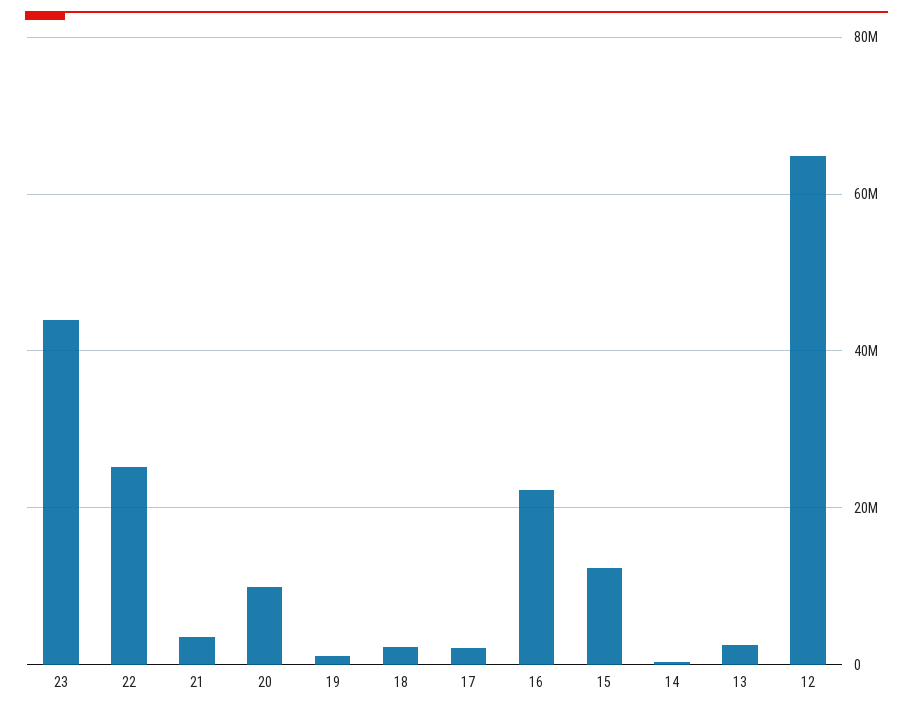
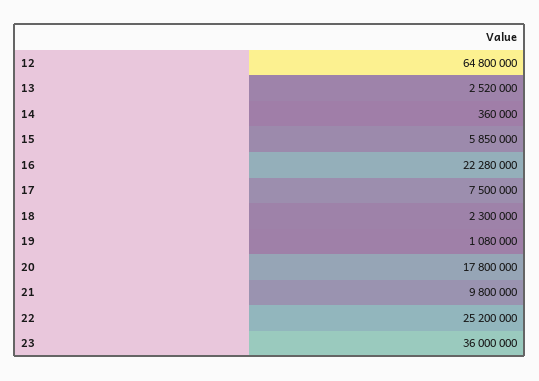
  {
-   "23": 44000000,
+   "23": 36000000,
    "22": 25200000,
-   "21": 4000000,
+   "21": 9800000,
-   "20": 10000000,
+   "20": 17800000,
    "19": 1080000,
    "18": 2300000,
-   "17": 2000000,
+   "17": 7500000,
    "16": 22280000,
-   "15": 12000000,
+   "15": 5850000,
    "14": 360000,
    "13": 2520000,
    "12": 64800000
  }

